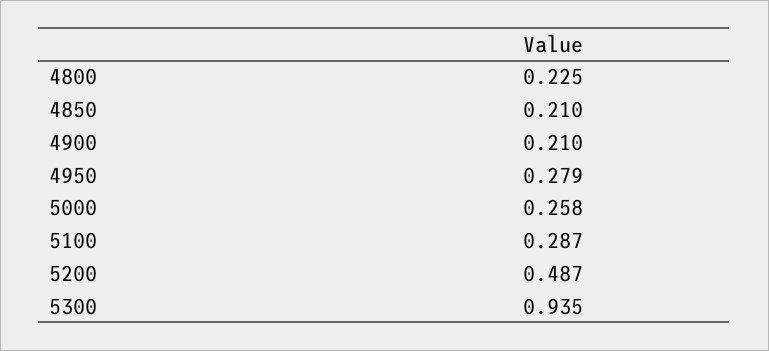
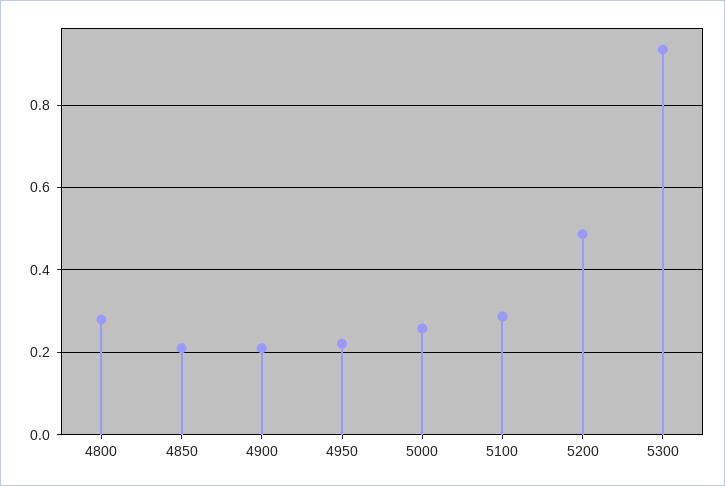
  {
-   "4800": 0.225,
+   "4800": 0.28,
    "4850": 0.21,
    "4900": 0.21,
-   "4950": 0.279,
+   "4950": 0.22,
    "5000": 0.258,
    "5100": 0.287,
    "5200": 0.487,
    "5300": 0.935
  }

